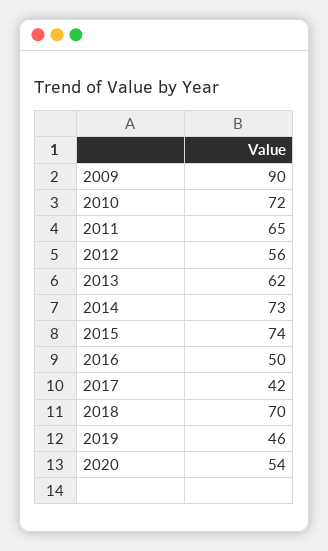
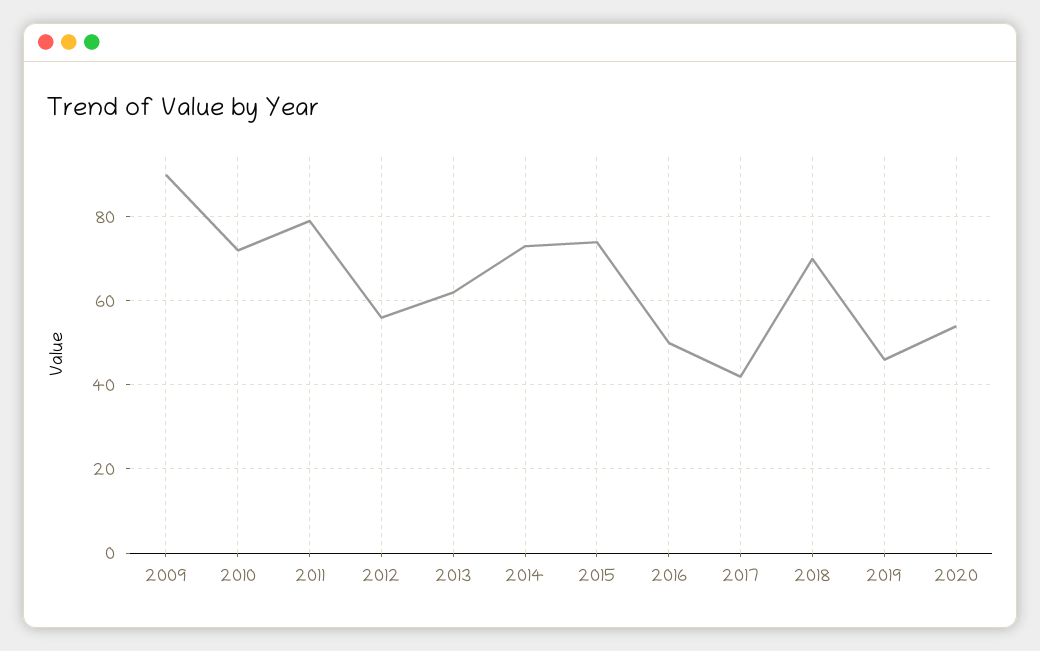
  {
    "2009": 90,
    "2010": 72,
-   "2011": 65,
+   "2011": 80,
    "2012": 56,
    "2013": 62,
    "2014": 73,
    "2015": 74,
    "2016": 50,
    "2017": 42,
    "2018": 70,
    "2019": 46,
    "2020": 54
  }

